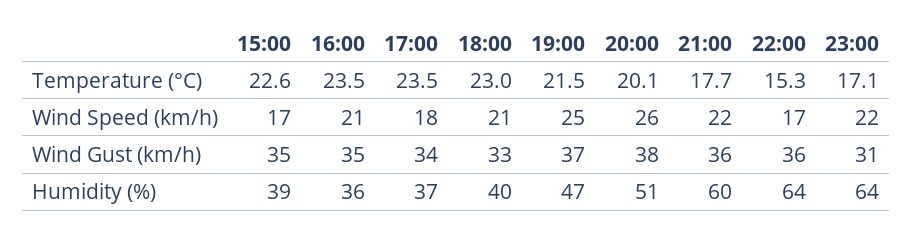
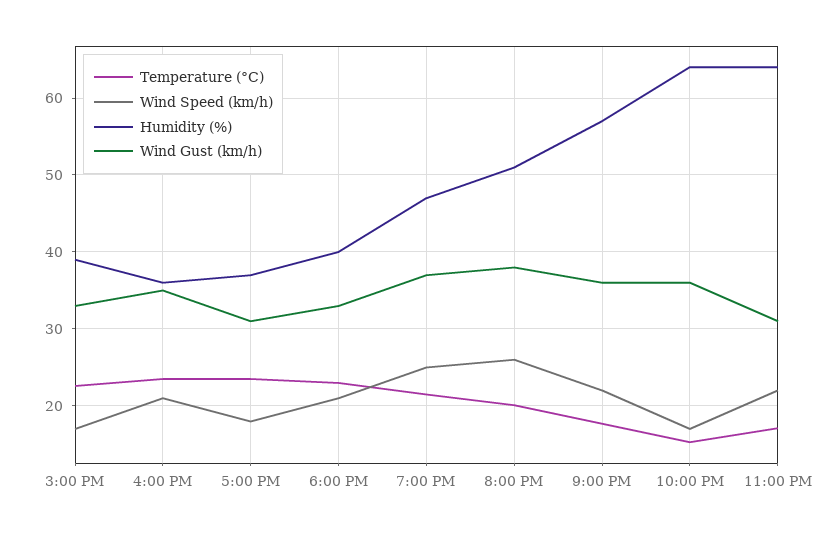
  {
    "Temperature (°C)": {
      "15:00": 22.6,
      "16:00": 23.5,
      "17:00": 23.5,
      "18:00": 23,
      "19:00": 21.5,
      "20:00": 20.1,
      "21:00": 17.7,
      "22:00": 15.3,
      "23:00": 17.1
    },
    "Wind Speed (km/h)": {
      "15:00": 17,
      "16:00": 21,
      "17:00": 18,
      "18:00": 21,
      "19:00": 25,
      "20:00": 26,
      "21:00": 22,
      "22:00": 17,
      "23:00": 22
    },
    "Wind Gust (km/h)": {
-     "15:00": 35,
+     "15:00": 33,
      "16:00": 35,
-     "17:00": 34,
+     "17:00": 31,
      "18:00": 33,
      "19:00": 37,
      "20:00": 38,
      "21:00": 36,
      "22:00": 36,
      "23:00": 31
    },
    "Humidity (%)": {
      "15:00": 39,
      "16:00": 36,
      "17:00": 37,
      "18:00": 40,
      "19:00": 47,
      "20:00": 51,
-     "21:00": 60,
+     "21:00": 57,
      "22:00": 64,
      "23:00": 64
    }
  }

